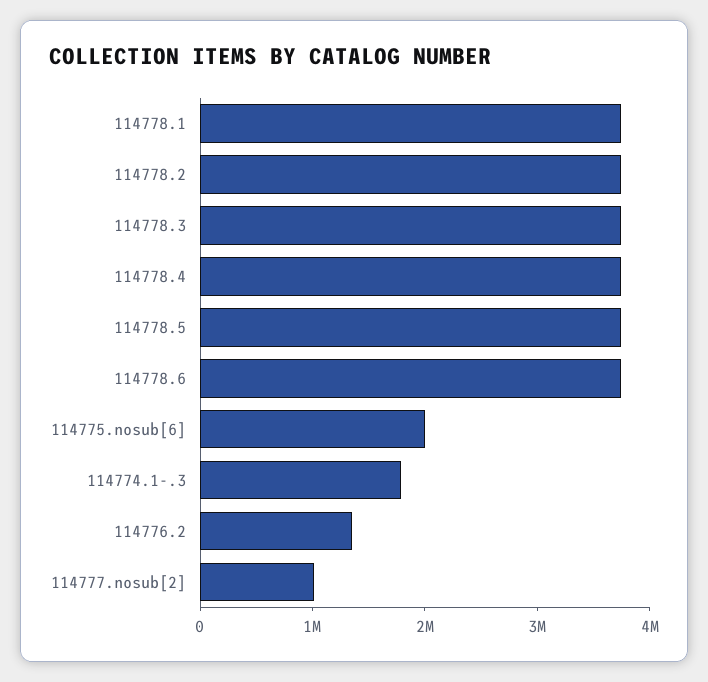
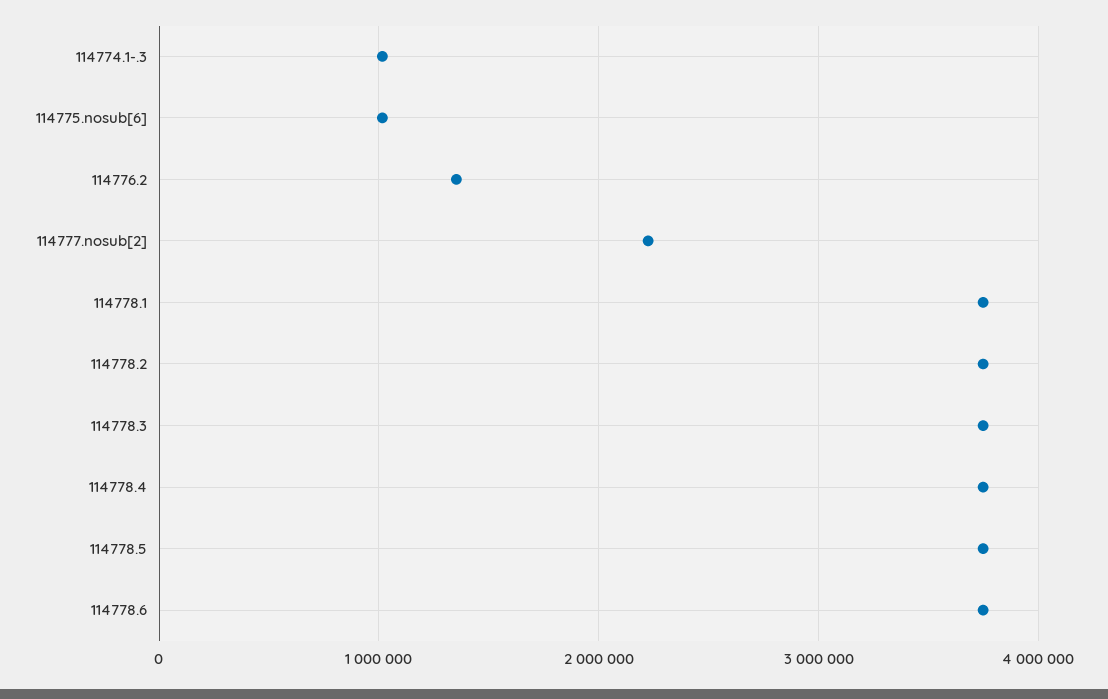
  {
    "114778.1": 3700000,
    "114778.2": 3700000,
    "114778.3": 3700000,
    "114778.4": 3700000,
    "114778.5": 3700000,
    "114778.6": 3700000,
-   "114775.nosub[6]": 2000000,
+   "114775.nosub[6]": 1000000,
-   "114774.1-.3": 1800000,
+   "114774.1-.3": 1000000,
    "114776.2": 1400000,
-   "114777.nosub[2]": 1000000
+   "114777.nosub[2]": 2200000
  }

